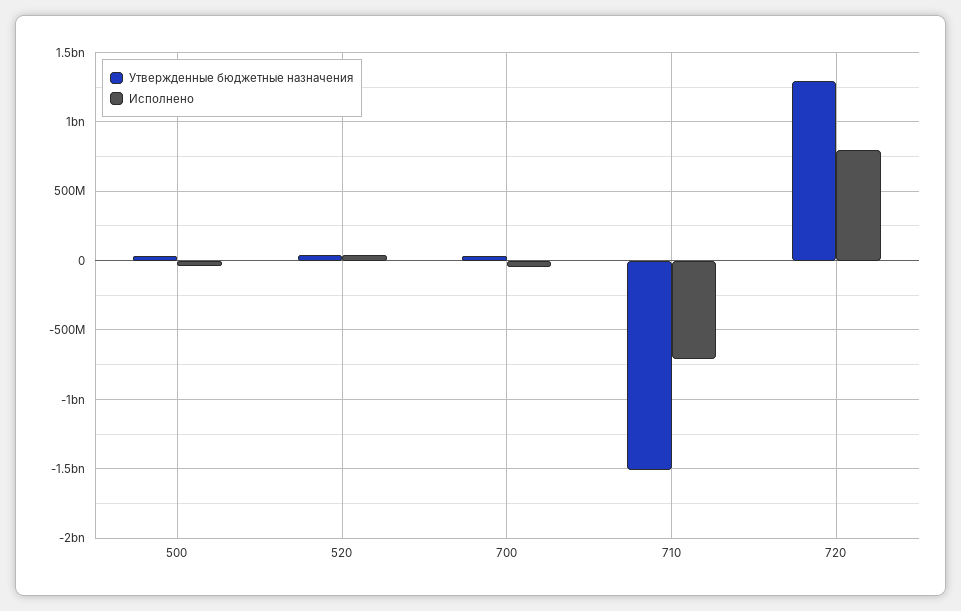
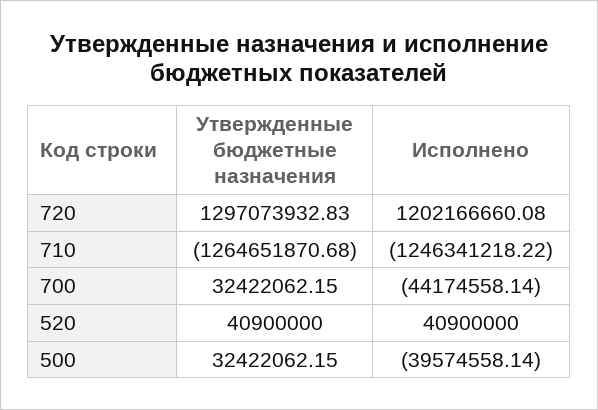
  {
    "Утвержденные бюджетные назначения": {
      "500": 32422062.15,
      "520": 40900000,
      "700": 32422062.15,
-     "710": -1500000000,
+     "710": -1264651870.68,
      "720": 1297073932.83
    },
    "Исполнено": {
      "500": -39574558.14,
      "520": 40900000,
      "700": -44174558.14,
-     "710": -700000000,
+     "710": -1246341218.22,
-     "720": 800000000
+     "720": 1202166660.08
    }
  }

